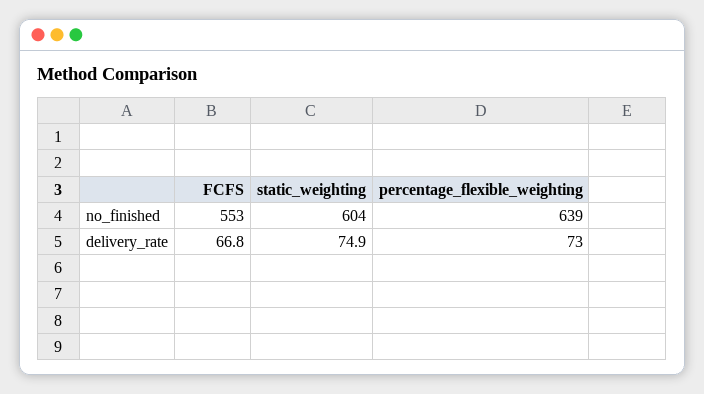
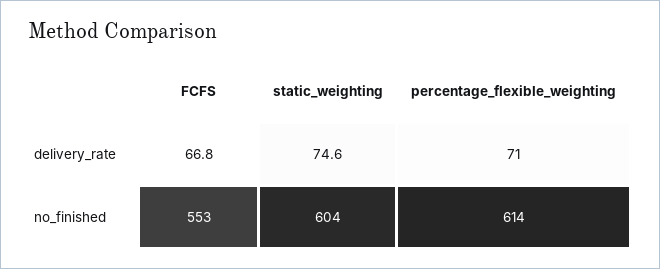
  {
    "FCFS": {
      "no_finished": 553,
      "delivery_rate": 66.8
    },
    "static_weighting": {
      "no_finished": 604,
-     "delivery_rate": 74.9
+     "delivery_rate": 74.6
    },
    "percentage_flexible_weighting": {
-     "no_finished": 639,
+     "no_finished": 614,
-     "delivery_rate": 73
+     "delivery_rate": 71
    }
  }

